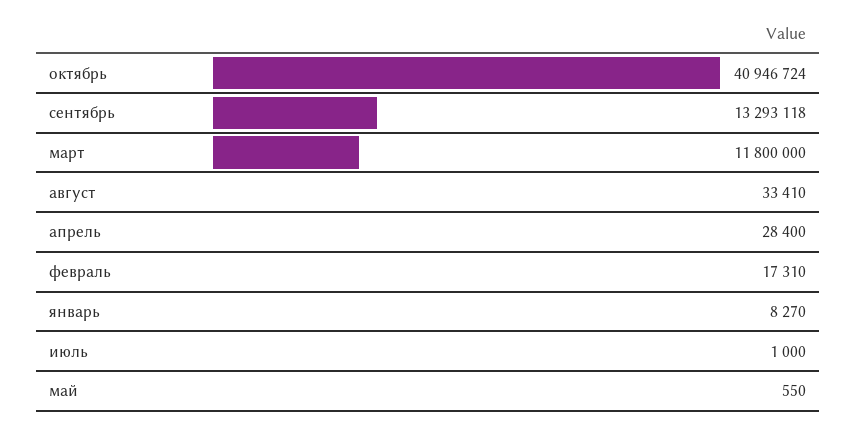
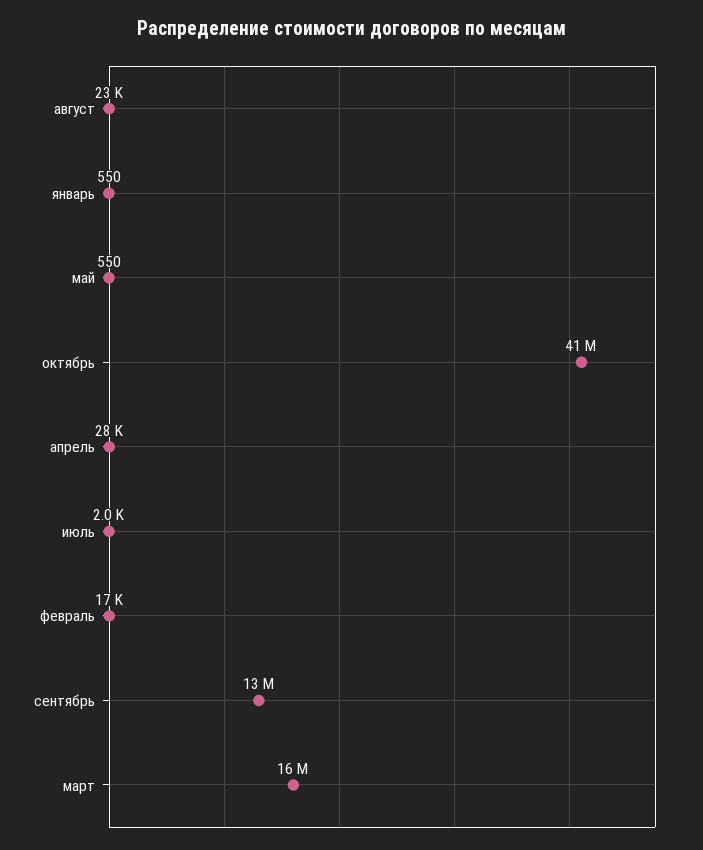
  {
    "октябрь": 40946724,
    "сентябрь": 13293118,
-   "март": 11800000,
+   "март": 16000000,
-   "август": 33410,
+   "август": 23000,
    "апрель": 28400,
    "февраль": 17310,
-   "январь": 8270,
+   "январь": 550,
-   "июль": 1000,
+   "июль": 2000,
    "май": 550
  }

